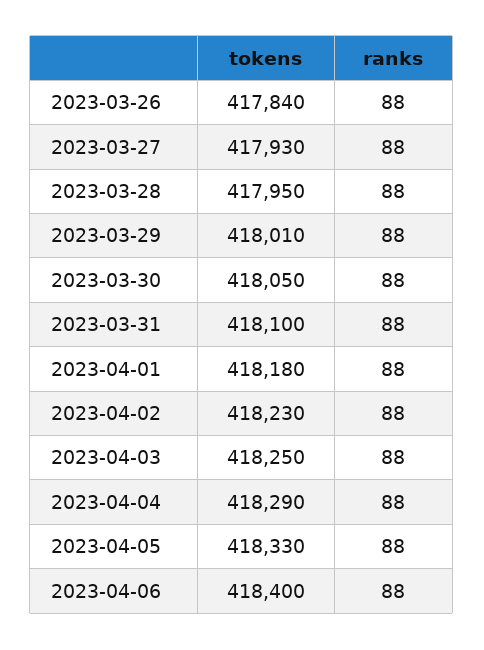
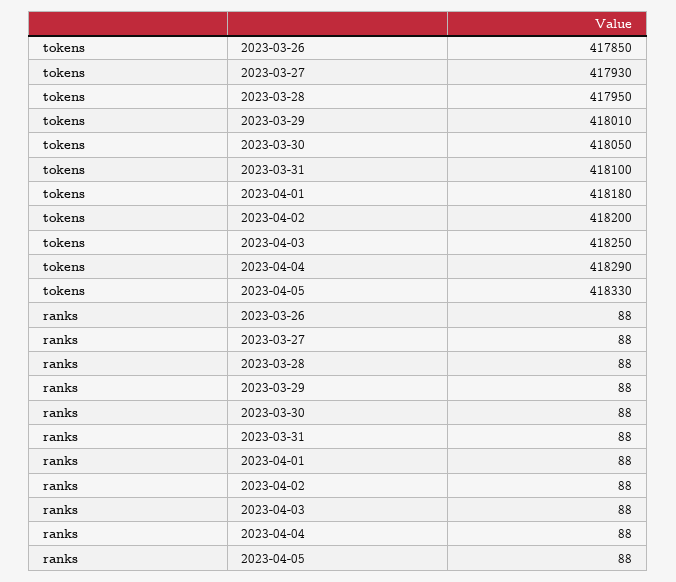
  {
    "tokens": {
-     "2023-03-26": 417840,
+     "2023-03-26": 417850,
      "2023-03-27": 417930,
      "2023-03-28": 417950,
      "2023-03-29": 418010,
      "2023-03-30": 418050,
      "2023-03-31": 418100,
      "2023-04-01": 418180,
-     "2023-04-02": 418230,
+     "2023-04-02": 418200,
      "2023-04-03": 418250,
      "2023-04-04": 418290,
-     "2023-04-05": 418330,
+     "2023-04-05": 418330
-     "2023-04-06": 418400
    },
    "ranks": {
      "2023-03-26": 88,
      "2023-03-27": 88,
      "2023-03-28": 88,
      "2023-03-29": 88,
      "2023-03-30": 88,
      "2023-03-31": 88,
      "2023-04-01": 88,
      "2023-04-02": 88,
      "2023-04-03": 88,
      "2023-04-04": 88,
-     "2023-04-05": 88,
+     "2023-04-05": 88
-     "2023-04-06": 88
    }
  }

